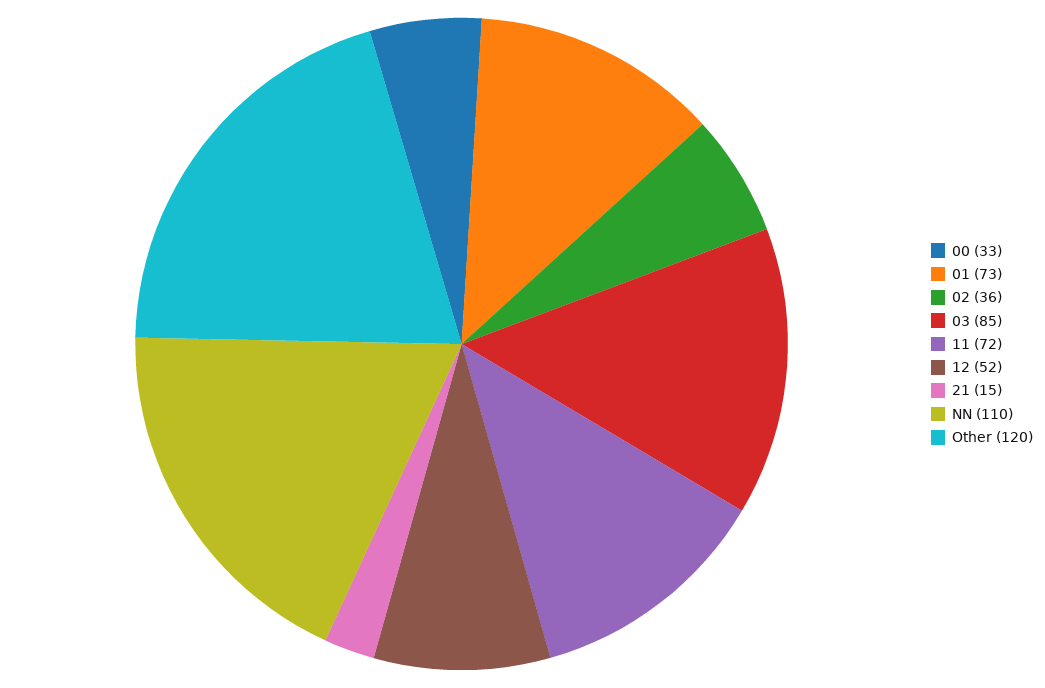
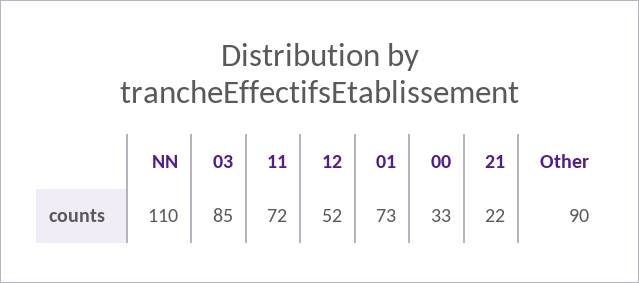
  {
    "00": 33,
    "01": 73,
-   "02": 36,
    "03": 85,
    "11": 72,
    "12": 52,
-   "21": 15,
+   "21": 22,
    "NN": 110,
-   "Other": 120
+   "Other": 90
  }

